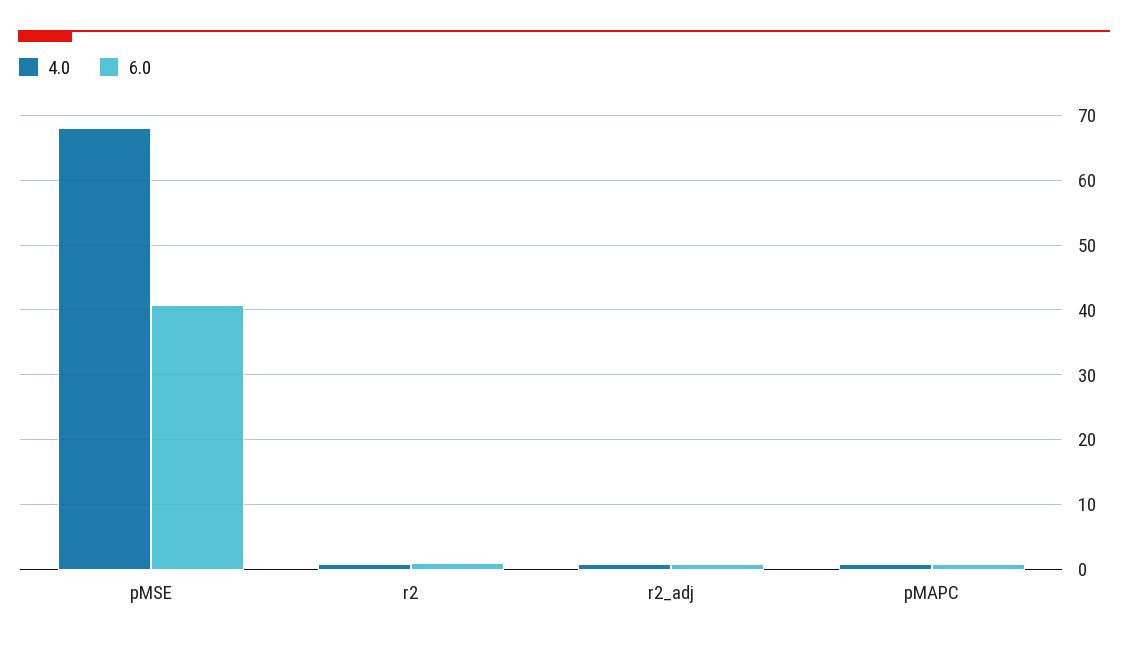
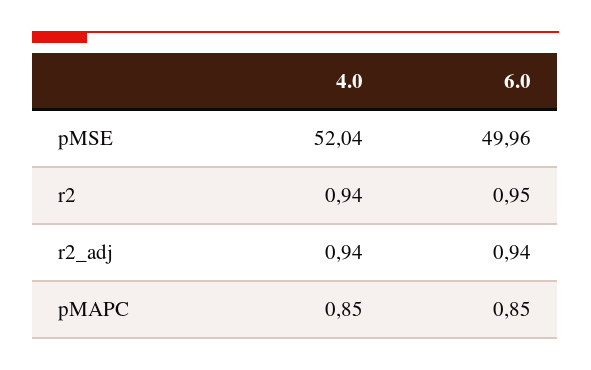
  {
    "4.0": {
-     "pMSE": 68,
+     "pMSE": 52.04,
      "r2": 0.94,
      "r2_adj": 0.94,
      "pMAPC": 0.85
    },
    "6.0": {
-     "pMSE": 41,
+     "pMSE": 49.96,
      "r2": 0.95,
      "r2_adj": 0.94,
      "pMAPC": 0.85
    }
  }

